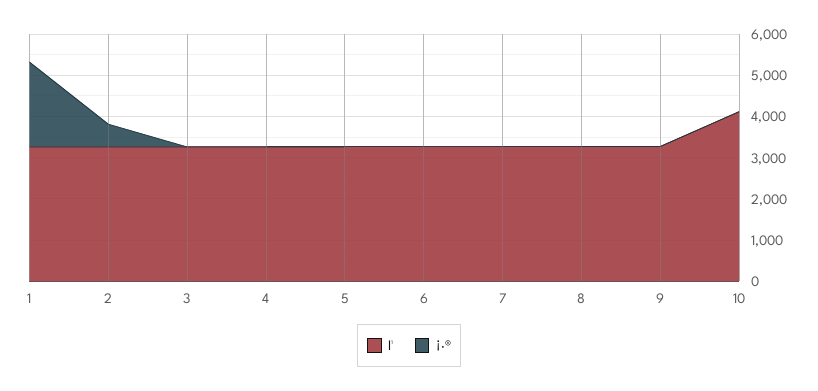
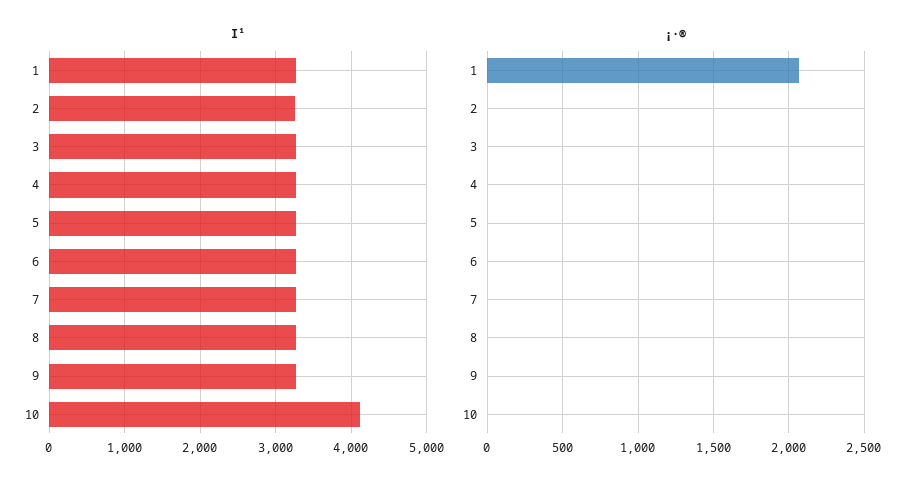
  {
    "I¹": {
      "1": 3300,
      "2": 3300,
      "3": 3300,
      "4": 3300,
      "5": 3300,
      "6": 3300,
      "7": 3300,
      "8": 3300,
      "9": 3300,
      "10": 4100
    },
    "¡·®": {
      "1": 2050,
-     "2": 600,
+     "2": 0,
      "3": 0,
      "4": 0,
      "5": 0,
      "6": 0,
      "7": 0,
      "8": 0,
      "9": 0,
      "10": 0
    }
  }

